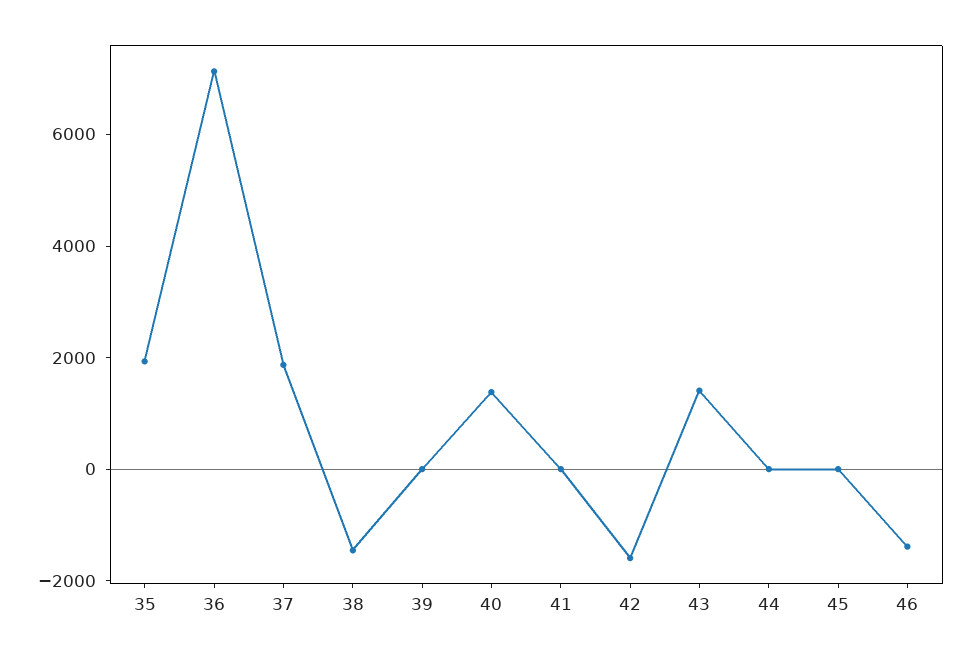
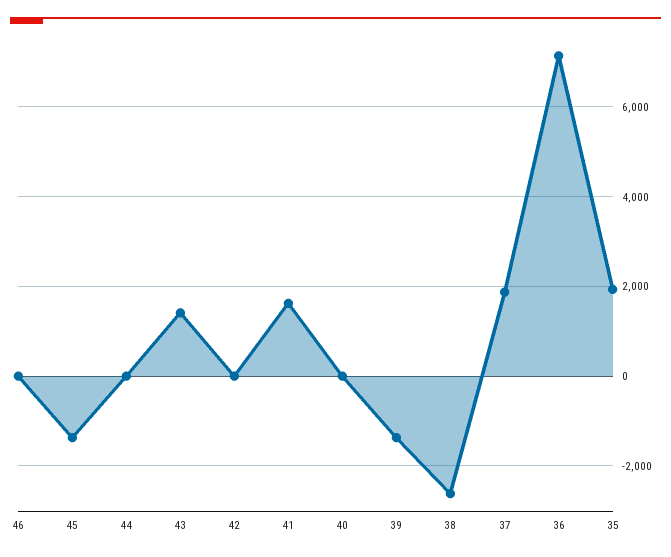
  {
    "35": 2000,
    "36": 7200,
    "37": 1800,
-   "38": -1500,
+   "38": -2600,
-   "39": 0,
+   "39": -1400,
-   "40": 1500,
+   "40": 0,
-   "41": 0,
+   "41": 1600,
-   "42": -1500,
+   "42": 0,
    "43": 1400,
    "44": 0,
-   "45": 0,
+   "45": -1400,
-   "46": -1500
+   "46": 0
  }

